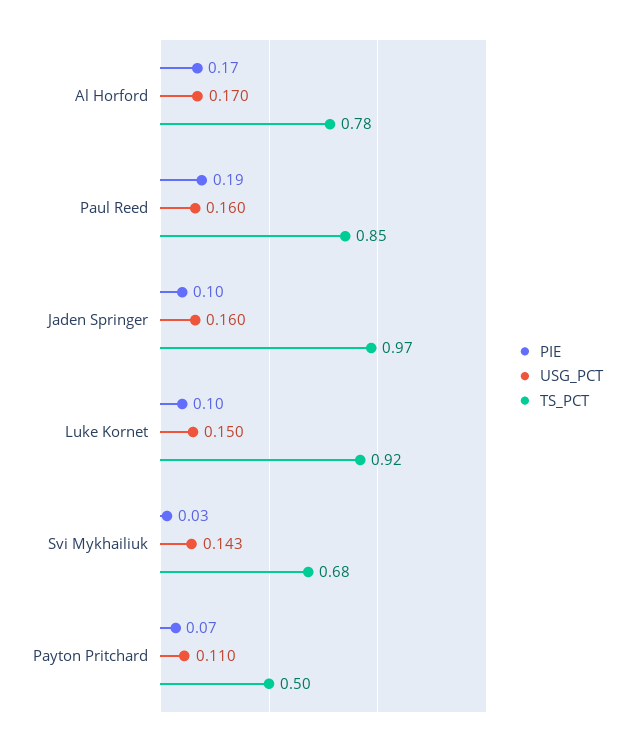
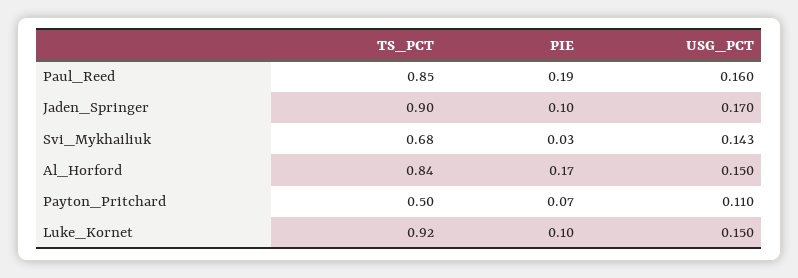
  {
    "PIE": {
      "Al Horford": 0.17,
      "Paul Reed": 0.19,
      "Jaden Springer": 0.1,
      "Luke Kornet": 0.1,
      "Svi Mykhailiuk": 0.03,
      "Payton Pritchard": 0.07
    },
    "USG_PCT": {
-     "Al Horford": 0.17,
+     "Al Horford": 0.15,
      "Paul Reed": 0.16,
-     "Jaden Springer": 0.16,
+     "Jaden Springer": 0.17,
      "Luke Kornet": 0.15,
      "Svi Mykhailiuk": 0.143,
      "Payton Pritchard": 0.11
    },
    "TS_PCT": {
-     "Al Horford": 0.78,
+     "Al Horford": 0.84,
      "Paul Reed": 0.85,
-     "Jaden Springer": 0.97,
+     "Jaden Springer": 0.9,
      "Luke Kornet": 0.92,
      "Svi Mykhailiuk": 0.68,
      "Payton Pritchard": 0.5
    }
  }

